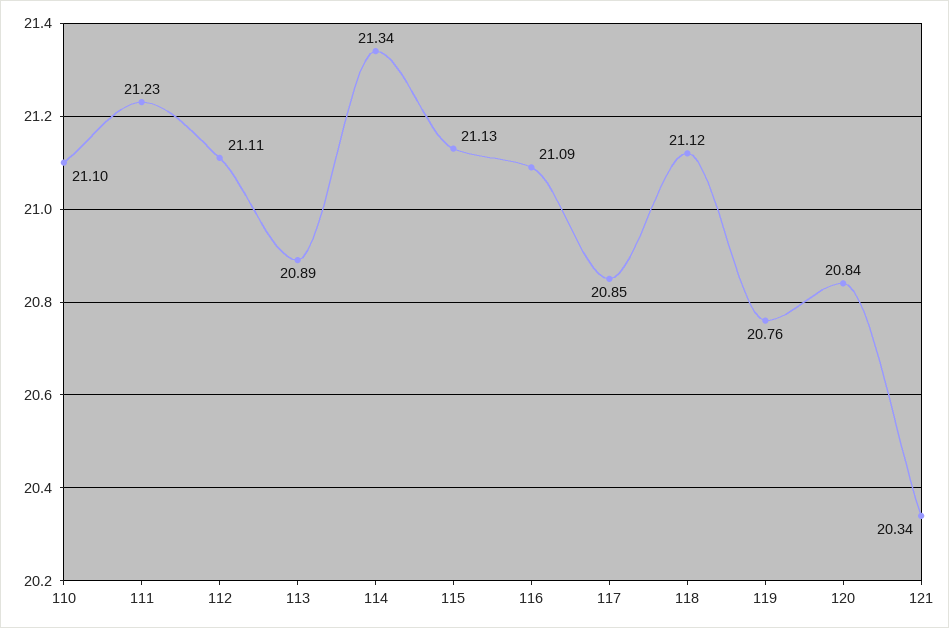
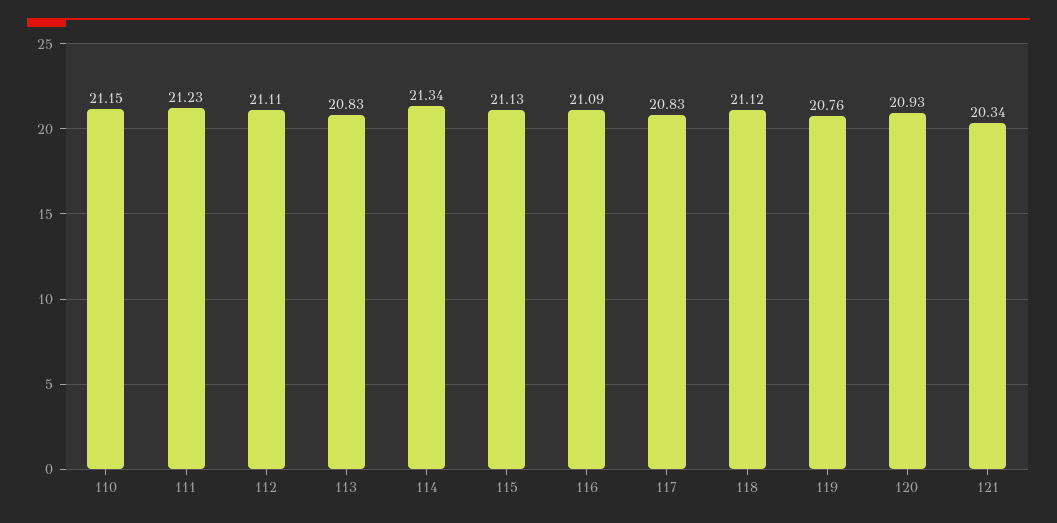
  {
-   "110": 21.1,
+   "110": 21.15,
    "111": 21.23,
    "112": 21.11,
-   "113": 20.89,
+   "113": 20.83,
    "114": 21.34,
    "115": 21.13,
    "116": 21.09,
-   "117": 20.85,
+   "117": 20.83,
    "118": 21.12,
    "119": 20.76,
-   "120": 20.84,
+   "120": 20.93,
    "121": 20.34
  }

